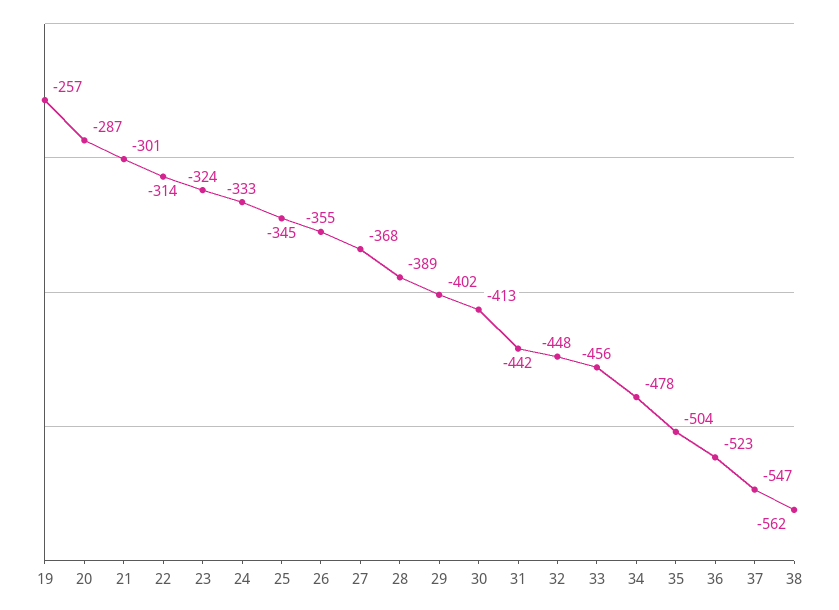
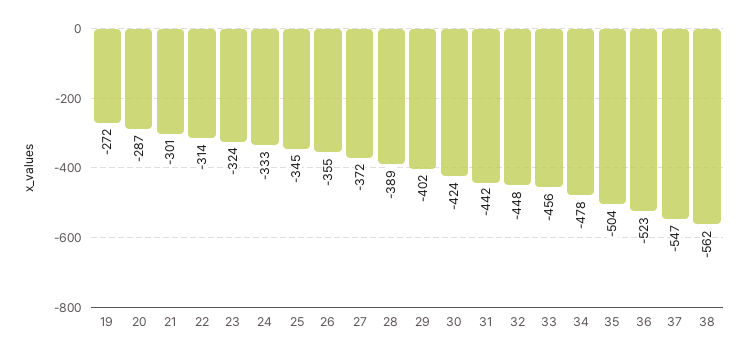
  {
-   "19": -257,
+   "19": -272,
    "20": -287,
    "21": -301,
    "22": -314,
    "23": -324,
    "24": -333,
    "25": -345,
    "26": -355,
-   "27": -368,
+   "27": -372,
    "28": -389,
    "29": -402,
-   "30": -413,
+   "30": -424,
    "31": -442,
    "32": -448,
    "33": -456,
    "34": -478,
    "35": -504,
    "36": -523,
    "37": -547,
    "38": -562
  }

